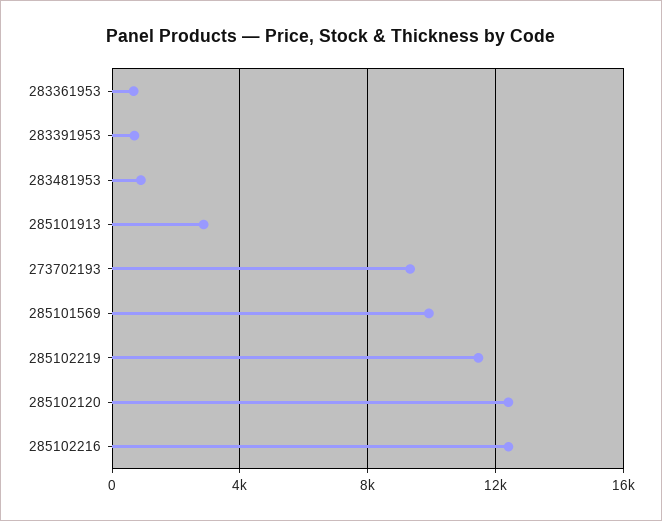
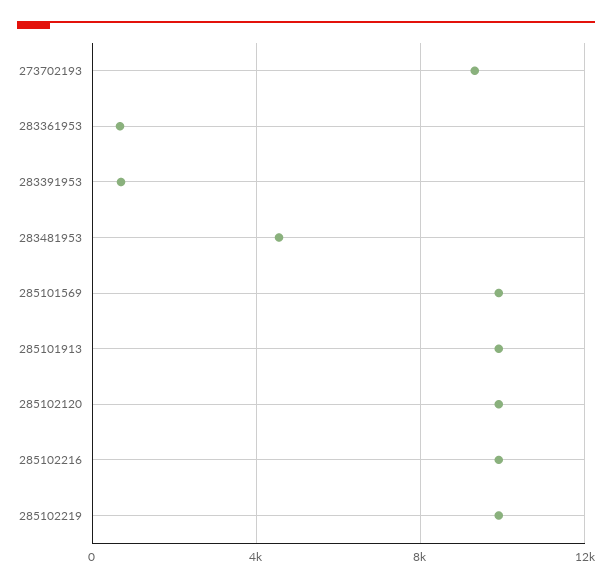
  {
    "283361953": 500,
    "283391953": 500,
-   "283481953": 1000,
+   "283481953": 4500,
-   "285101913": 3000,
+   "285101913": 10000,
    "273702193": 9500,
    "285101569": 10000,
-   "285102219": 11500,
+   "285102219": 10000,
-   "285102120": 12500,
+   "285102120": 10000,
-   "285102216": 12500
+   "285102216": 10000
  }

